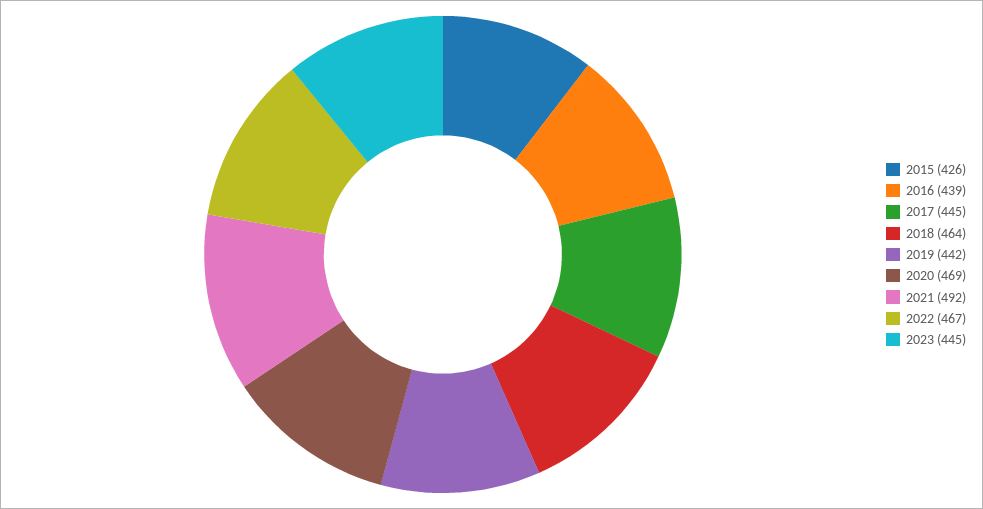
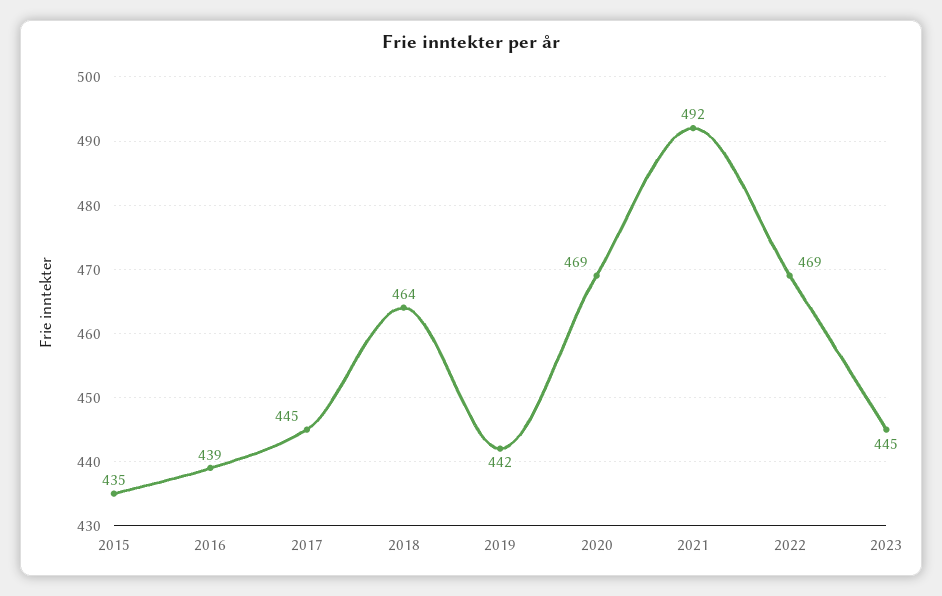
  {
-   "2015": 426,
+   "2015": 435,
    "2016": 439,
    "2017": 445,
    "2018": 464,
    "2019": 442,
    "2020": 469,
    "2021": 492,
-   "2022": 467,
+   "2022": 469,
    "2023": 445
  }

